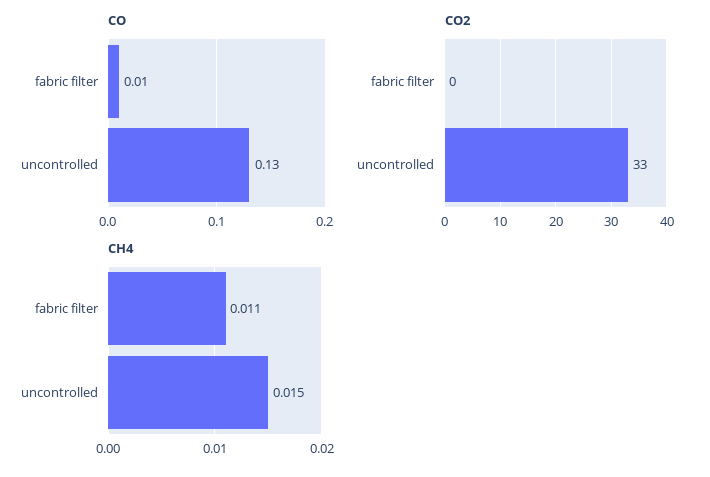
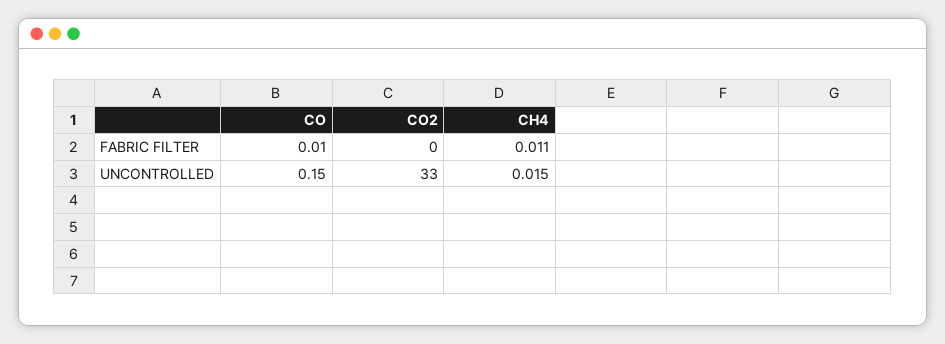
  {
    "CO": {
      "fabric filter": 0.01,
-     "uncontrolled": 0.13
+     "uncontrolled": 0.15
    },
    "CO2": {
      "fabric filter": 0,
      "uncontrolled": 33
    },
    "CH4": {
      "fabric filter": 0.011,
      "uncontrolled": 0.015
    }
  }

